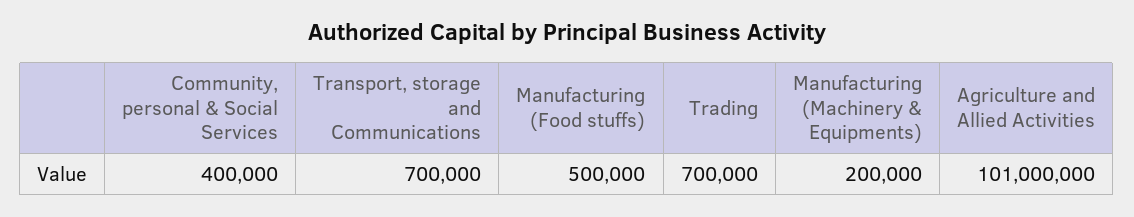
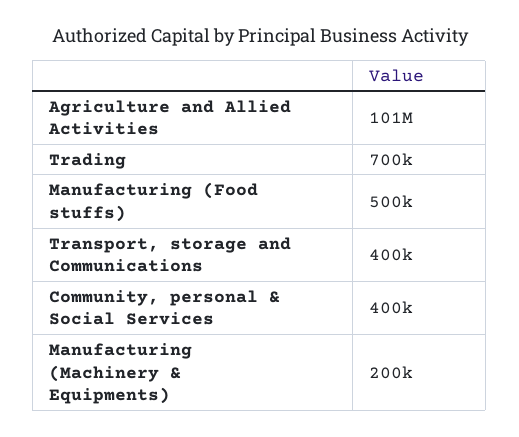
  {
    "Community, personal & Social Services": 400000,
-   "Transport, storage and Communications": 700000,
+   "Transport, storage and Communications": 400000,
    "Manufacturing (Food stuffs)": 500000,
    "Trading": 700000,
    "Manufacturing (Machinery & Equipments)": 200000,
    "Agriculture and Allied Activities": 101000000
  }

